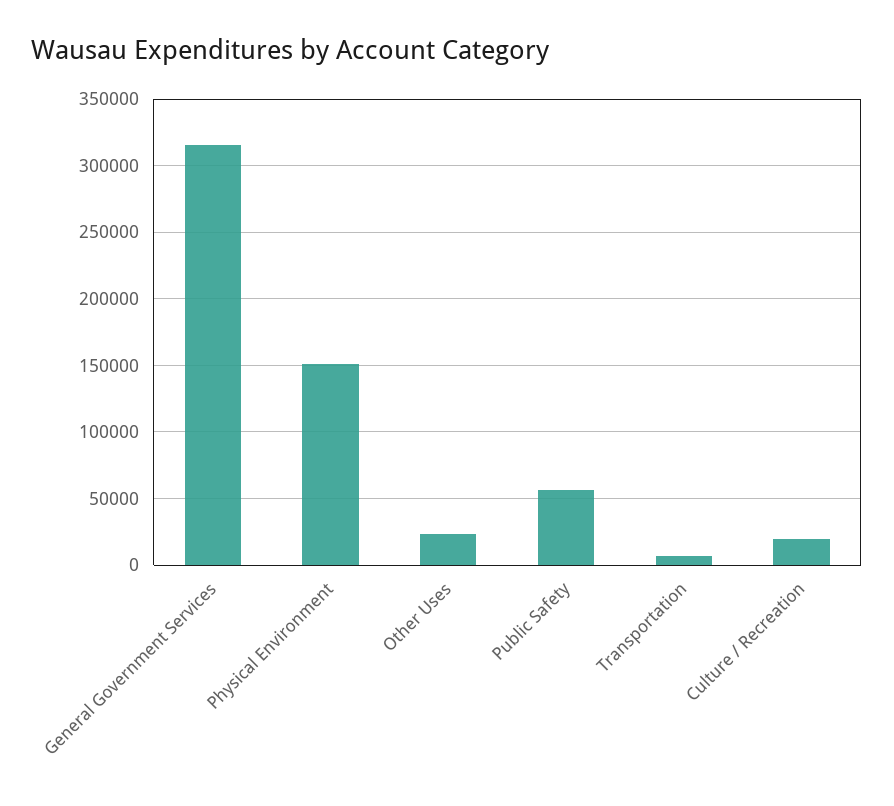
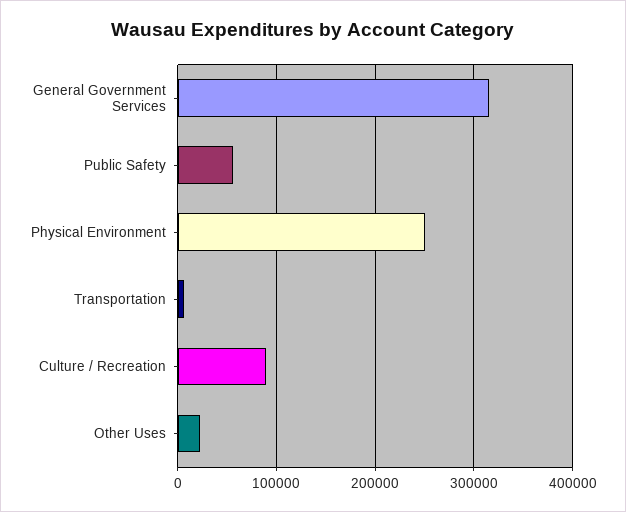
  {
    "General Government Services": 315000,
-   "Physical Environment": 150000,
+   "Physical Environment": 250000,
    "Other Uses": 25000,
    "Public Safety": 55000,
    "Transportation": 5000,
-   "Culture / Recreation": 20000
+   "Culture / Recreation": 90000
  }

